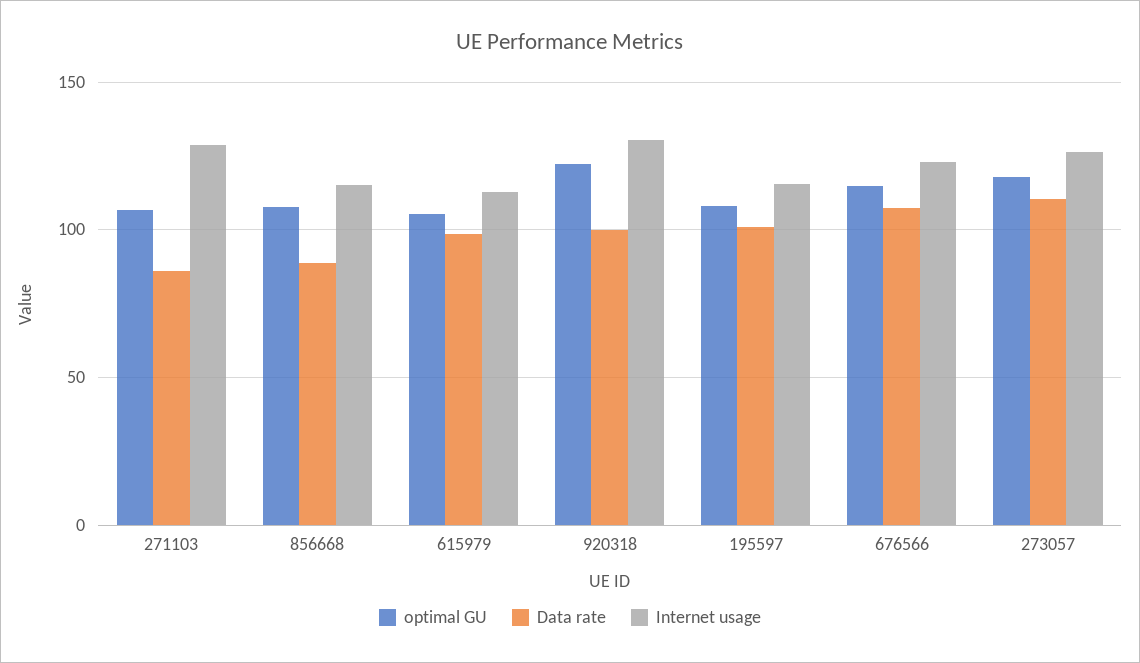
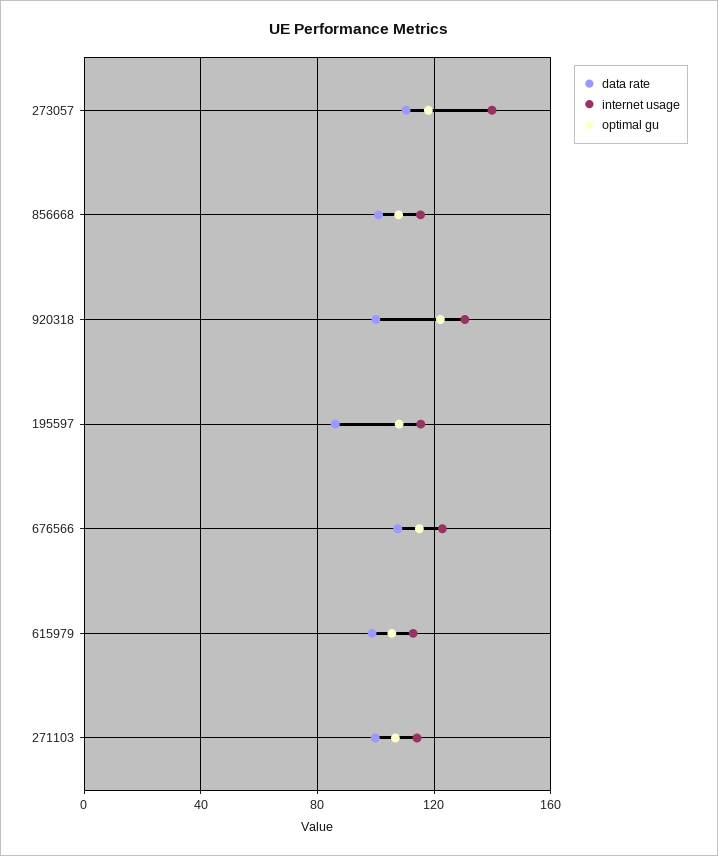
  {
    "optimal GU": {
      "271103": 105,
      "856668": 110,
      "615979": 105,
      "920318": 120,
      "195597": 110,
      "676566": 115,
      "273057": 120
    },
    "Data rate": {
-     "271103": 85,
+     "271103": 100,
-     "856668": 90,
+     "856668": 100,
      "615979": 100,
      "920318": 100,
-     "195597": 100,
+     "195597": 85,
      "676566": 110,
      "273057": 110
    },
    "Internet usage": {
-     "271103": 130,
+     "271103": 115,
      "856668": 115,
      "615979": 115,
      "920318": 130,
      "195597": 115,
      "676566": 125,
-     "273057": 125
+     "273057": 140
    }
  }

